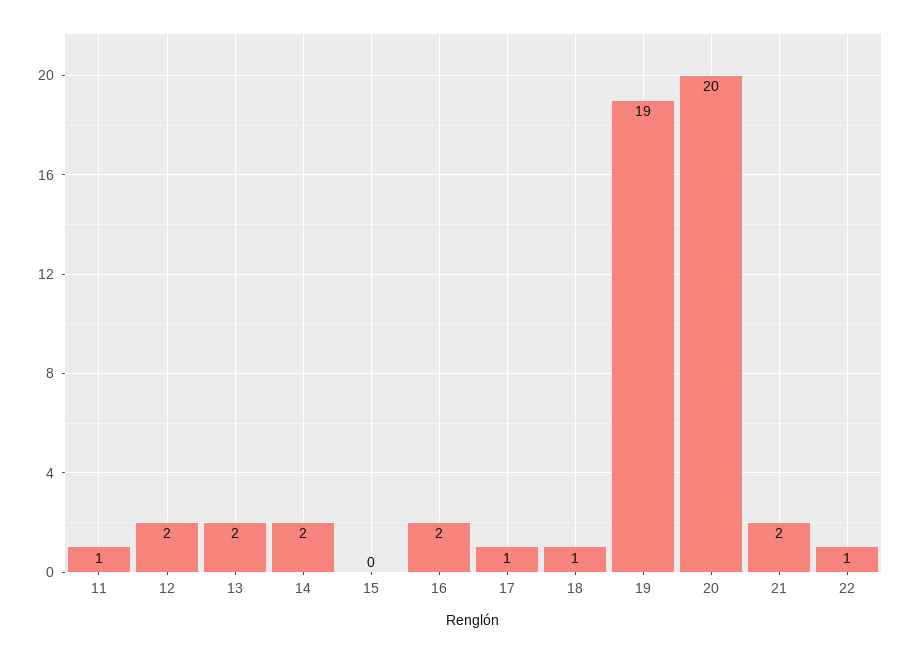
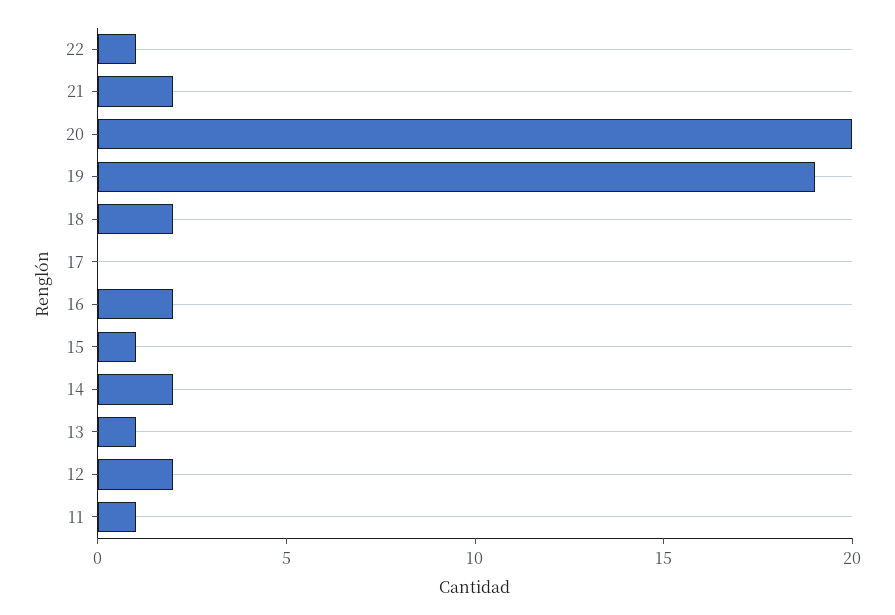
  {
    "11": 1,
    "12": 2,
-   "13": 2,
+   "13": 1,
    "14": 2,
-   "15": 0,
+   "15": 1,
    "16": 2,
-   "17": 1,
+   "17": 0,
-   "18": 1,
+   "18": 2,
    "19": 19,
    "20": 20,
    "21": 2,
    "22": 1
  }

